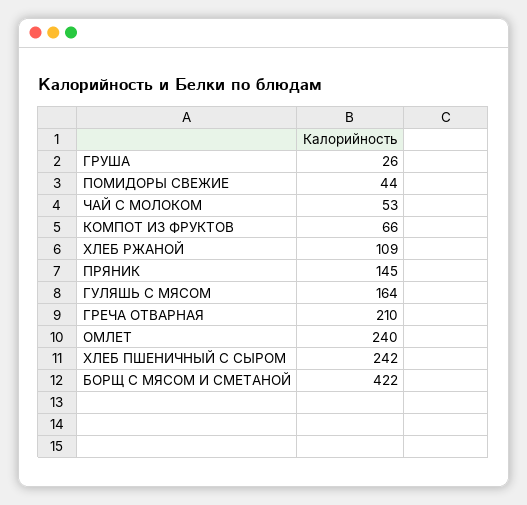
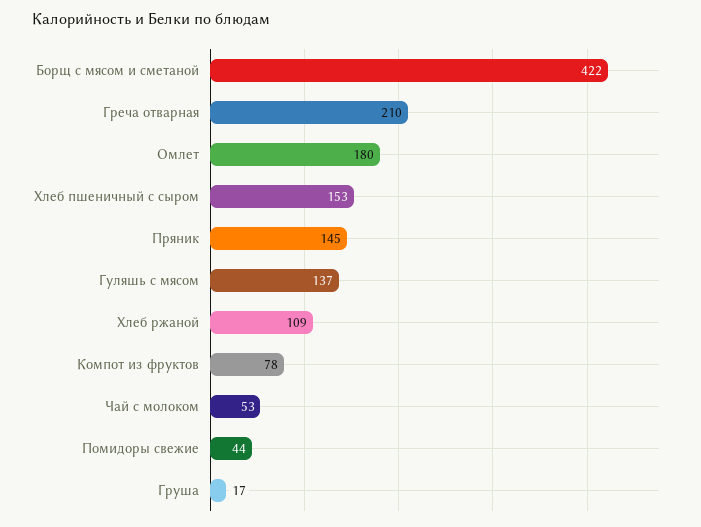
  {
-   "ГРУША": 26,
+   "ГРУША": 17,
    "ПОМИДОРЫ СВЕЖИЕ": 44,
    "ЧАЙ С МОЛОКОМ": 53,
-   "КОМПОТ ИЗ ФРУКТОВ": 66,
+   "КОМПОТ ИЗ ФРУКТОВ": 78,
    "ХЛЕБ РЖАНОЙ": 109,
    "ПРЯНИК": 145,
-   "ГУЛЯШЬ С МЯСОМ": 164,
+   "ГУЛЯШЬ С МЯСОМ": 137,
    "ГРЕЧА ОТВАРНАЯ": 210,
-   "ОМЛЕТ": 240,
+   "ОМЛЕТ": 180,
-   "ХЛЕБ ПШЕНИЧНЫЙ С СЫРОМ": 242,
+   "ХЛЕБ ПШЕНИЧНЫЙ С СЫРОМ": 153,
    "БОРЩ С МЯСОМ И СМЕТАНОЙ": 422
  }

